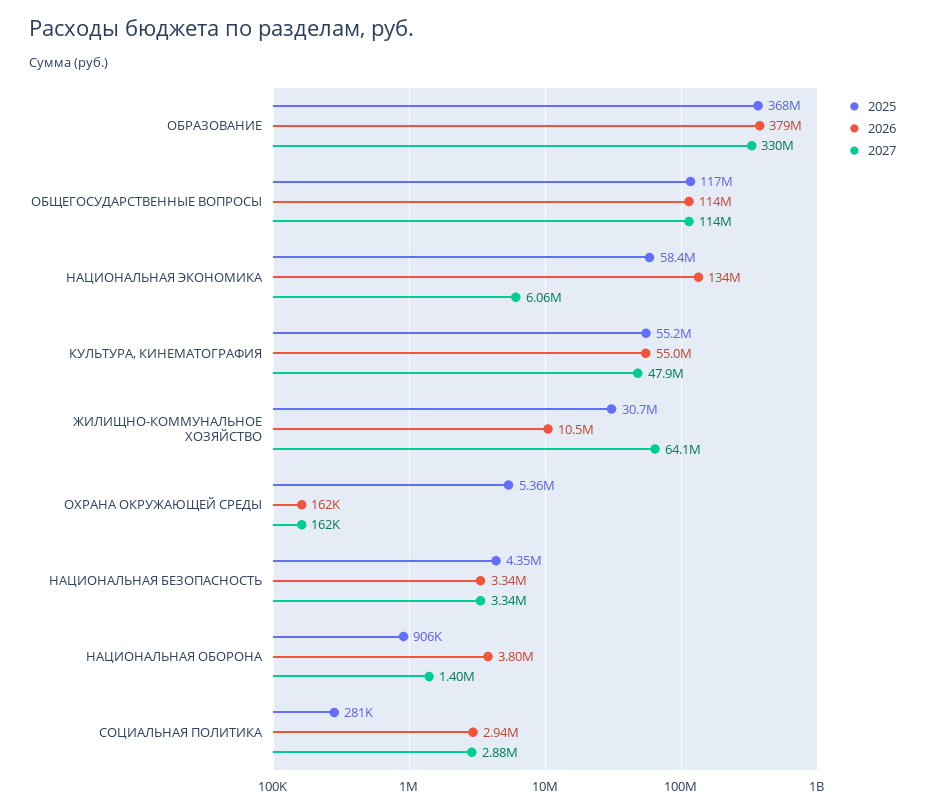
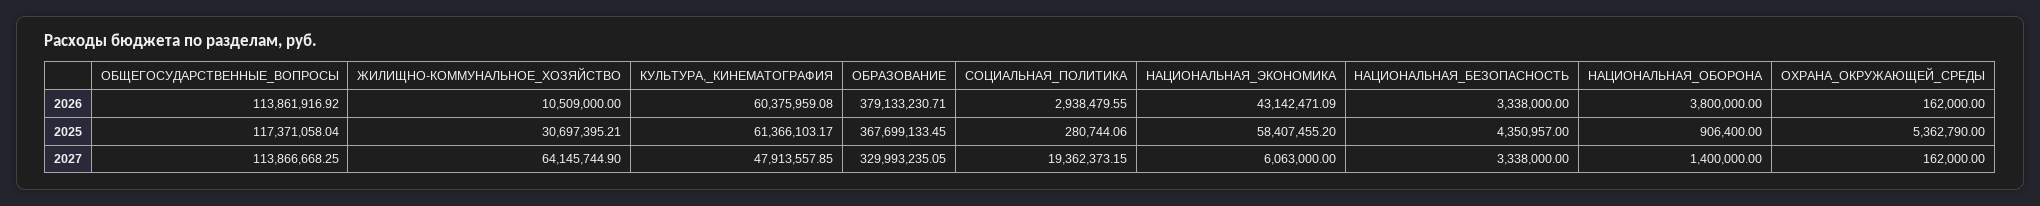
  {
    "2025": {
      "ОБРАЗОВАНИЕ": 367699133.45,
      "ОБЩЕГОСУДАРСТВЕННЫЕ ВОПРОСЫ": 117371058.04,
      "НАЦИОНАЛЬНАЯ ЭКОНОМИКА": 58407455.2,
-     "КУЛЬТУРА, КИНЕМАТОГРАФИЯ": 55200000,
+     "КУЛЬТУРА, КИНЕМАТОГРАФИЯ": 61366103.17,
      "ЖИЛИЩНО-КОММУНАЛЬНОЕ ХОЗЯЙСТВО": 30697395.21,
      "ОХРАНА ОКРУЖАЮЩЕЙ СРЕДЫ": 5362790,
      "НАЦИОНАЛЬНАЯ БЕЗОПАСНОСТЬ": 4350957,
      "НАЦИОНАЛЬНАЯ ОБОРОНА": 906400,
      "СОЦИАЛЬНАЯ ПОЛИТИКА": 280744.06
    },
    "2026": {
      "ОБРАЗОВАНИЕ": 379133230.71,
      "ОБЩЕГОСУДАРСТВЕННЫЕ ВОПРОСЫ": 113861916.92,
-     "НАЦИОНАЛЬНАЯ ЭКОНОМИКА": 134000000,
+     "НАЦИОНАЛЬНАЯ ЭКОНОМИКА": 43142471.09,
-     "КУЛЬТУРА, КИНЕМАТОГРАФИЯ": 55000000,
+     "КУЛЬТУРА, КИНЕМАТОГРАФИЯ": 60375959.08,
      "ЖИЛИЩНО-КОММУНАЛЬНОЕ ХОЗЯЙСТВО": 10509000,
      "ОХРАНА ОКРУЖАЮЩЕЙ СРЕДЫ": 162000,
      "НАЦИОНАЛЬНАЯ БЕЗОПАСНОСТЬ": 3338000,
      "НАЦИОНАЛЬНАЯ ОБОРОНА": 3800000,
      "СОЦИАЛЬНАЯ ПОЛИТИКА": 2938479.55
    },
    "2027": {
      "ОБРАЗОВАНИЕ": 329993235.05,
      "ОБЩЕГОСУДАРСТВЕННЫЕ ВОПРОСЫ": 113866668.25,
      "НАЦИОНАЛЬНАЯ ЭКОНОМИКА": 6063000,
      "КУЛЬТУРА, КИНЕМАТОГРАФИЯ": 47913557.85,
      "ЖИЛИЩНО-КОММУНАЛЬНОЕ ХОЗЯЙСТВО": 64145744.9,
      "ОХРАНА ОКРУЖАЮЩЕЙ СРЕДЫ": 162000,
      "НАЦИОНАЛЬНАЯ БЕЗОПАСНОСТЬ": 3338000,
      "НАЦИОНАЛЬНАЯ ОБОРОНА": 1400000,
-     "СОЦИАЛЬНАЯ ПОЛИТИКА": 2880000
+     "СОЦИАЛЬНАЯ ПОЛИТИКА": 19362373.15
    }
  }

